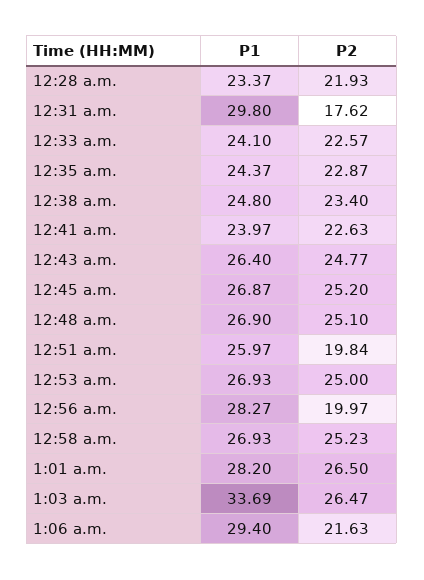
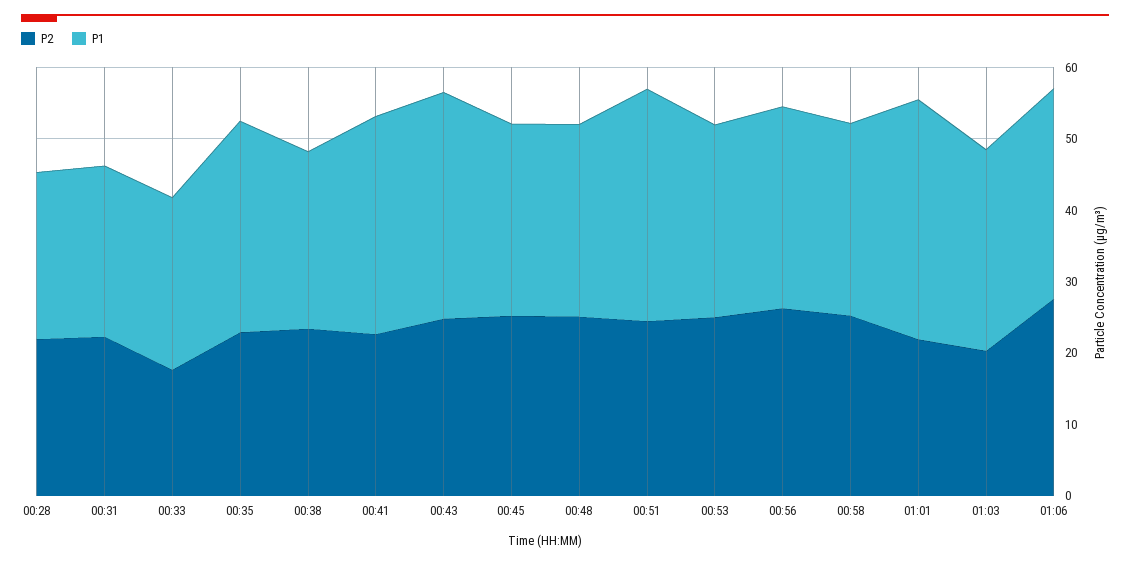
  {
    "P1": {
      "12:28 a.m.": 23.37,
-     "12:31 a.m.": 29.8,
+     "12:31 a.m.": 24,
      "12:33 a.m.": 24.1,
-     "12:35 a.m.": 24.37,
+     "12:35 a.m.": 30,
      "12:38 a.m.": 24.8,
-     "12:41 a.m.": 23.97,
+     "12:41 a.m.": 30,
-     "12:43 a.m.": 26.4,
+     "12:43 a.m.": 32,
      "12:45 a.m.": 26.87,
      "12:48 a.m.": 26.9,
-     "12:51 a.m.": 25.97,
+     "12:51 a.m.": 32,
      "12:53 a.m.": 26.93,
      "12:56 a.m.": 28.27,
      "12:58 a.m.": 26.93,
-     "1:01 a.m.": 28.2,
+     "1:01 a.m.": 34,
-     "1:03 a.m.": 33.69,
+     "1:03 a.m.": 28,
      "1:06 a.m.": 29.4
    },
    "P2": {
      "12:28 a.m.": 21.93,
-     "12:31 a.m.": 17.62,
+     "12:31 a.m.": 22,
-     "12:33 a.m.": 22.57,
+     "12:33 a.m.": 18,
      "12:35 a.m.": 22.87,
      "12:38 a.m.": 23.4,
      "12:41 a.m.": 22.63,
      "12:43 a.m.": 24.77,
      "12:45 a.m.": 25.2,
      "12:48 a.m.": 25.1,
-     "12:51 a.m.": 19.84,
+     "12:51 a.m.": 24,
      "12:53 a.m.": 25,
-     "12:56 a.m.": 19.97,
+     "12:56 a.m.": 26,
      "12:58 a.m.": 25.23,
-     "1:01 a.m.": 26.5,
+     "1:01 a.m.": 22,
-     "1:03 a.m.": 26.47,
+     "1:03 a.m.": 20,
-     "1:06 a.m.": 21.63
+     "1:06 a.m.": 28
    }
  }

